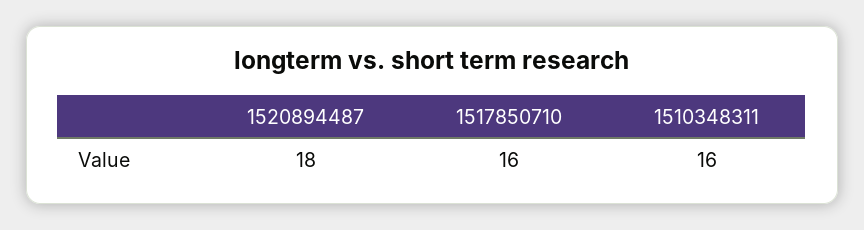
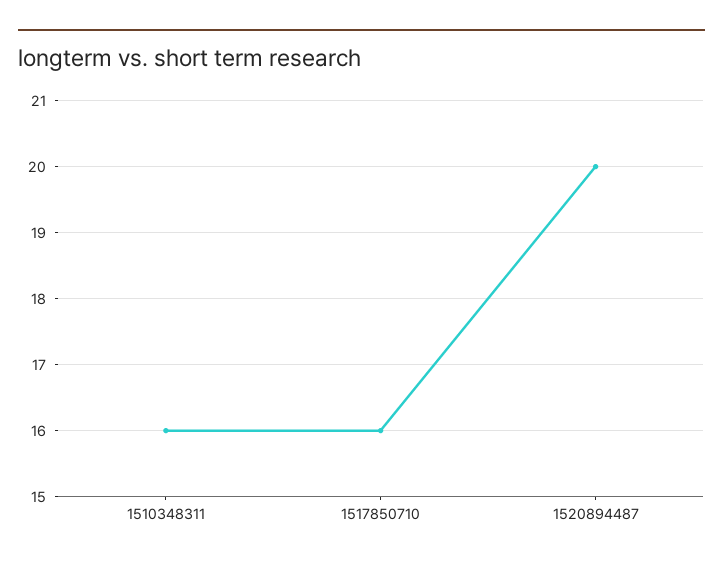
  {
-   "1520894487": 18,
+   "1520894487": 20,
    "1517850710": 16,
    "1510348311": 16
  }

